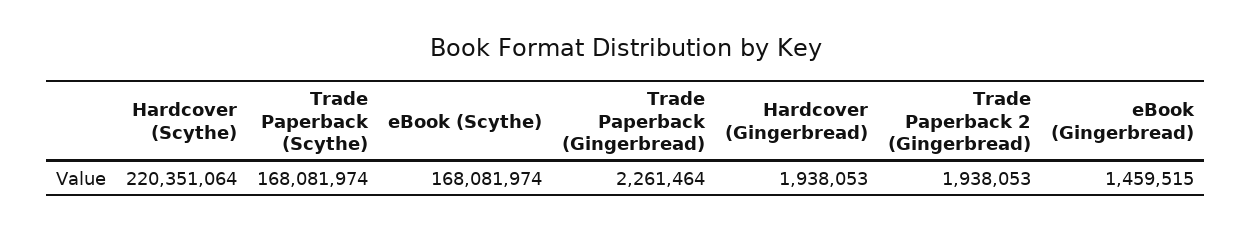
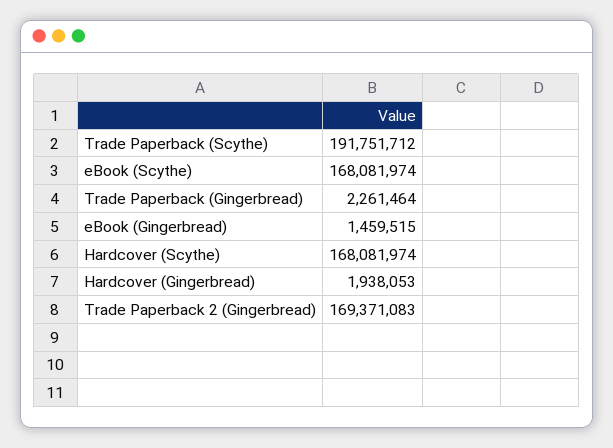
  {
-   "Hardcover (Scythe)": 220351064,
+   "Hardcover (Scythe)": 168081974,
-   "Trade Paperback (Scythe)": 168081974,
+   "Trade Paperback (Scythe)": 191751712,
    "eBook (Scythe)": 168081974,
    "Trade Paperback (Gingerbread)": 2261464,
    "Hardcover (Gingerbread)": 1938053,
-   "Trade Paperback 2 (Gingerbread)": 1938053,
+   "Trade Paperback 2 (Gingerbread)": 169371083,
    "eBook (Gingerbread)": 1459515
  }

